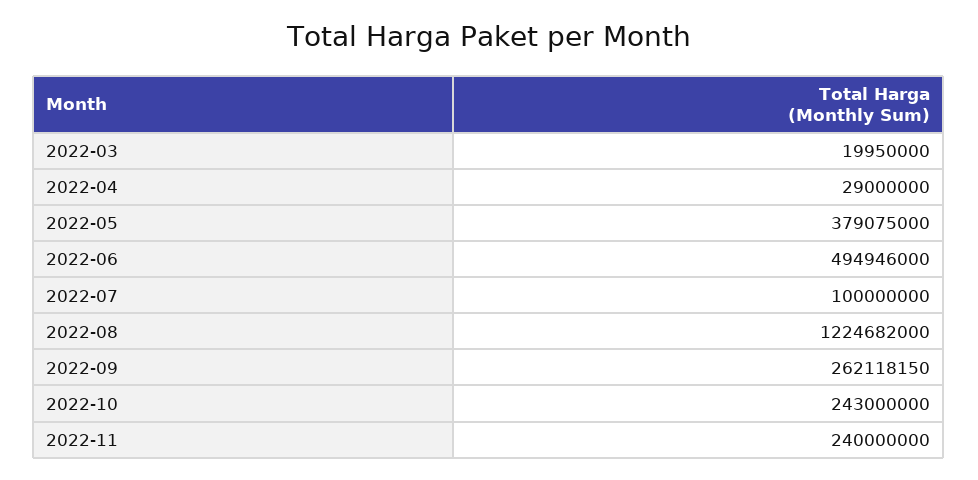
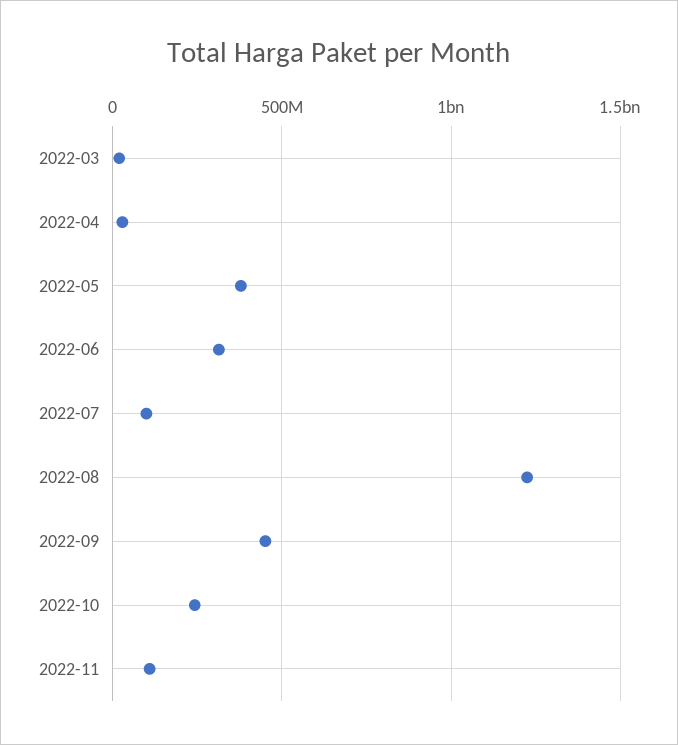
  {
    "2022-03": 19950000,
    "2022-04": 29000000,
    "2022-05": 379075000,
-   "2022-06": 494946000,
+   "2022-06": 300000000,
    "2022-07": 100000000,
    "2022-08": 1224682000,
-   "2022-09": 262118150,
+   "2022-09": 450000000,
    "2022-10": 243000000,
-   "2022-11": 240000000
+   "2022-11": 100000000
  }

